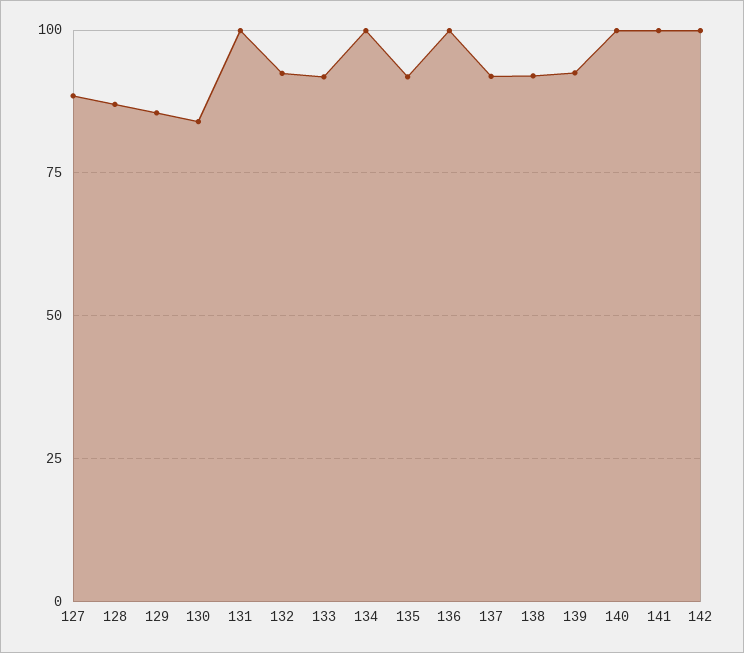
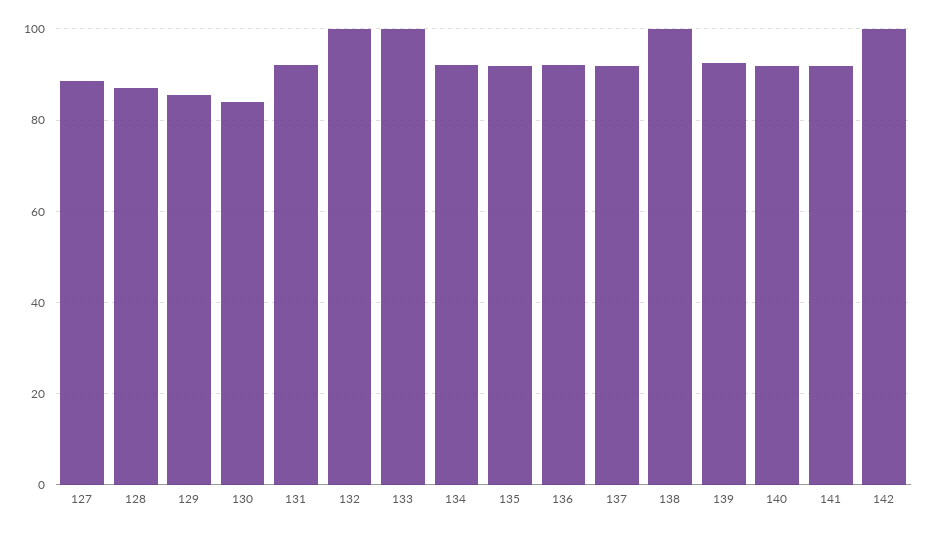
  {
    "127": 88,
    "128": 88,
    "129": 86,
    "130": 84,
-   "131": 100,
+   "131": 92,
-   "132": 92.5,
+   "132": 100,
-   "133": 92.5,
+   "133": 100,
-   "134": 100,
+   "134": 92,
    "135": 92,
-   "136": 100,
+   "136": 92,
    "137": 92,
-   "138": 92.5,
+   "138": 100,
    "139": 92,
-   "140": 100,
+   "140": 92,
-   "141": 100,
+   "141": 92,
    "142": 100
  }

